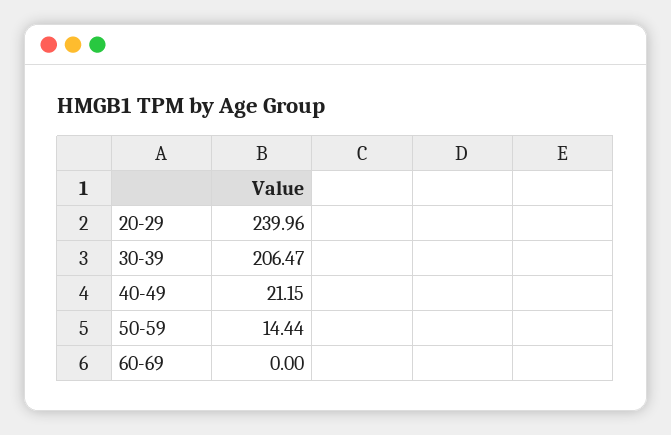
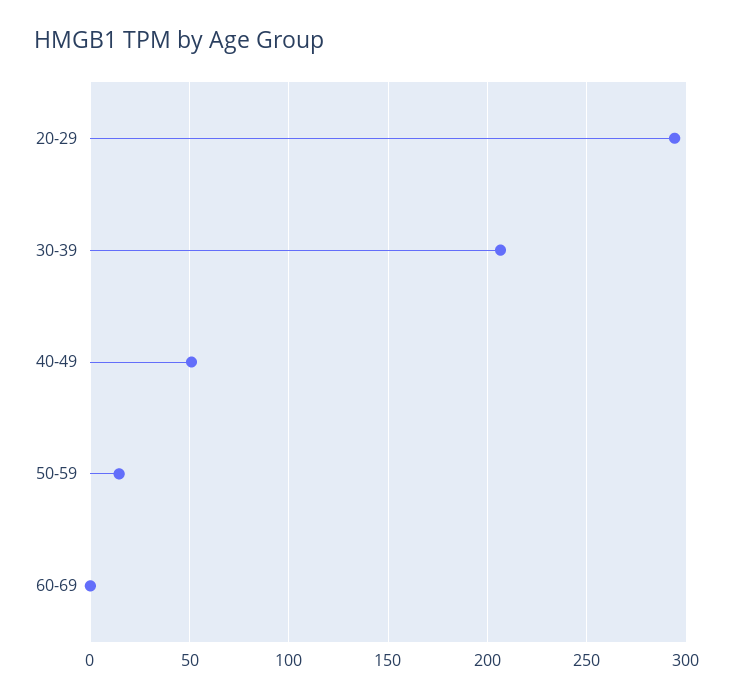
  {
-   "20-29": 239.96,
+   "20-29": 295,
    "30-39": 206.47,
-   "40-49": 21.15,
+   "40-49": 50,
    "50-59": 14.44,
    "60-69": 0
  }

